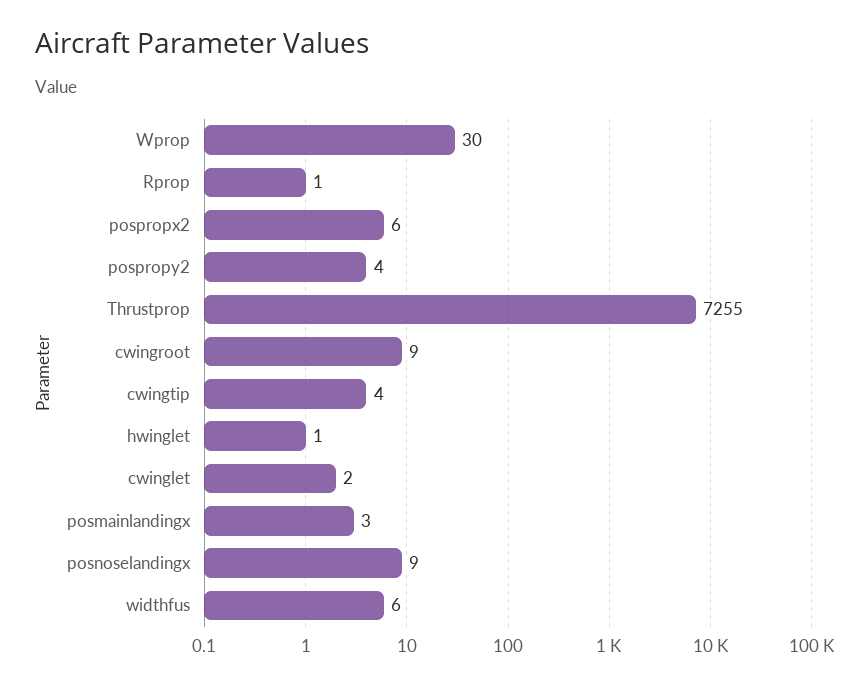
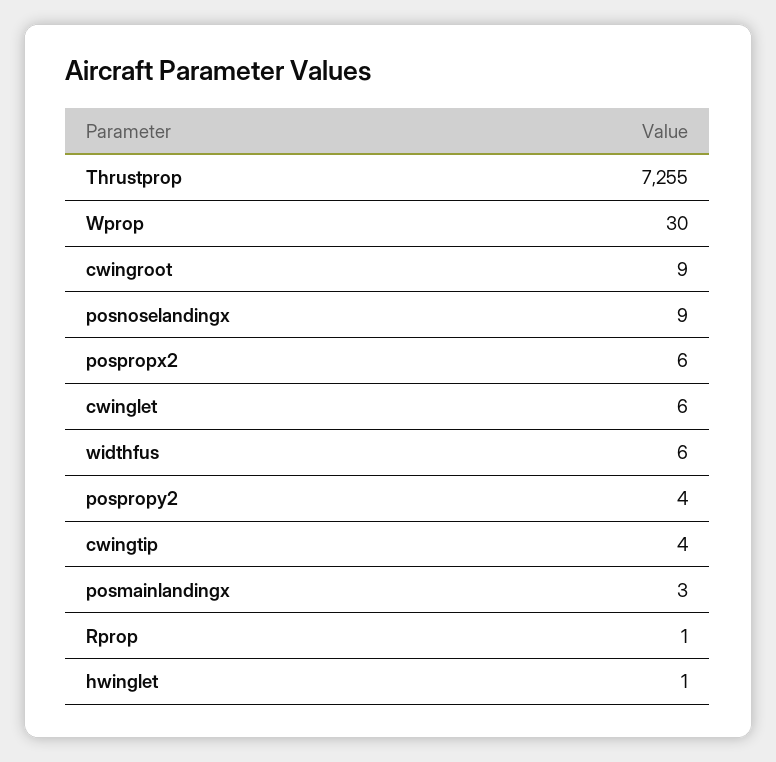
  {
    "Wprop": 30,
    "Rprop": 1,
    "pospropx2": 6,
    "pospropy2": 4,
    "Thrustprop": 7255,
    "cwingroot": 9,
    "cwingtip": 4,
    "hwinglet": 1,
-   "cwinglet": 2,
+   "cwinglet": 6,
    "posmainlandingx": 3,
    "posnoselandingx": 9,
    "widthfus": 6
  }

